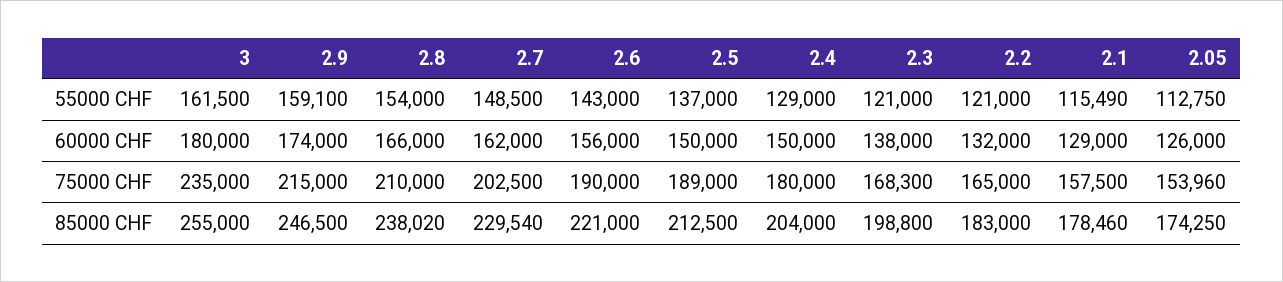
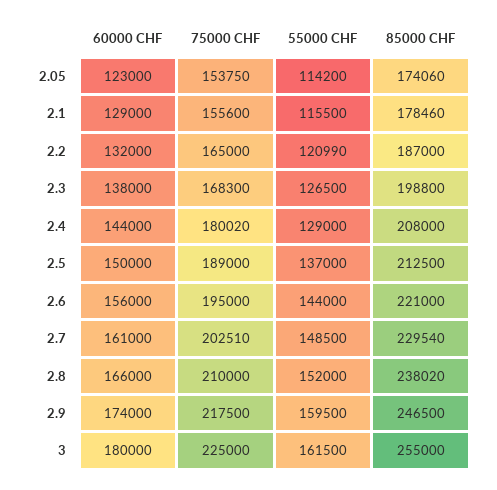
  {
    "3": {
      "55000 CHF": 161500,
      "60000 CHF": 180000,
-     "75000 CHF": 235000,
+     "75000 CHF": 225000,
      "85000 CHF": 255000
    },
    "2.9": {
-     "55000 CHF": 159100,
+     "55000 CHF": 159500,
      "60000 CHF": 174000,
-     "75000 CHF": 215000,
+     "75000 CHF": 217500,
      "85000 CHF": 246500
    },
    "2.8": {
-     "55000 CHF": 154000,
+     "55000 CHF": 152000,
      "60000 CHF": 166000,
      "75000 CHF": 210000,
      "85000 CHF": 238020
    },
    "2.7": {
      "55000 CHF": 148500,
-     "60000 CHF": 162000,
+     "60000 CHF": 161000,
-     "75000 CHF": 202500,
+     "75000 CHF": 202510,
      "85000 CHF": 229540
    },
    "2.6": {
-     "55000 CHF": 143000,
+     "55000 CHF": 144000,
      "60000 CHF": 156000,
-     "75000 CHF": 190000,
+     "75000 CHF": 195000,
      "85000 CHF": 221000
    },
    "2.5": {
      "55000 CHF": 137000,
      "60000 CHF": 150000,
      "75000 CHF": 189000,
      "85000 CHF": 212500
    },
    "2.4": {
      "55000 CHF": 129000,
-     "60000 CHF": 150000,
+     "60000 CHF": 144000,
-     "75000 CHF": 180000,
+     "75000 CHF": 180020,
-     "85000 CHF": 204000
+     "85000 CHF": 208000
    },
    "2.3": {
-     "55000 CHF": 121000,
+     "55000 CHF": 126500,
      "60000 CHF": 138000,
      "75000 CHF": 168300,
      "85000 CHF": 198800
    },
    "2.2": {
-     "55000 CHF": 121000,
+     "55000 CHF": 120990,
      "60000 CHF": 132000,
      "75000 CHF": 165000,
-     "85000 CHF": 183000
+     "85000 CHF": 187000
    },
    "2.1": {
-     "55000 CHF": 115490,
+     "55000 CHF": 115500,
      "60000 CHF": 129000,
-     "75000 CHF": 157500,
+     "75000 CHF": 155600,
      "85000 CHF": 178460
    },
    "2.05": {
-     "55000 CHF": 112750,
+     "55000 CHF": 114200,
-     "60000 CHF": 126000,
+     "60000 CHF": 123000,
-     "75000 CHF": 153960,
+     "75000 CHF": 153750,
-     "85000 CHF": 174250
+     "85000 CHF": 174060
    }
  }

